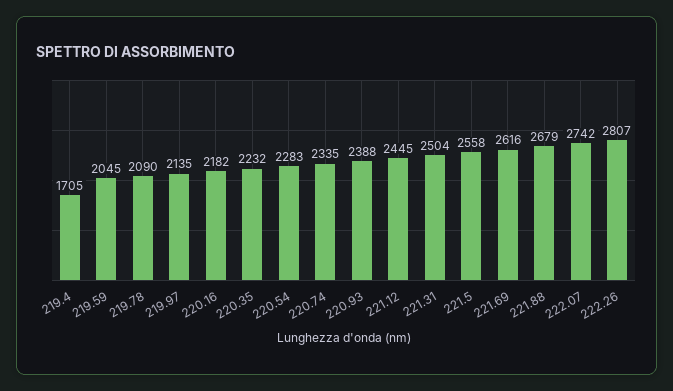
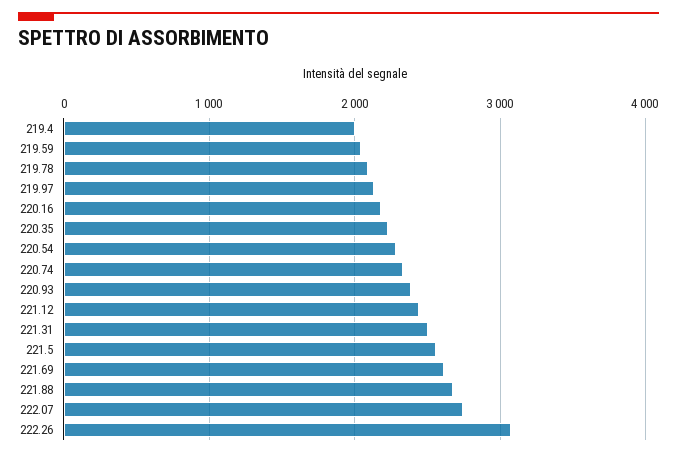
  {
-   "219.4": 1705,
+   "219.4": 2000,
    "219.59": 2045,
    "219.78": 2090,
    "219.97": 2135,
    "220.16": 2182,
    "220.35": 2232,
    "220.54": 2283,
    "220.74": 2335,
    "220.93": 2388,
    "221.12": 2445,
    "221.31": 2504,
    "221.5": 2558,
    "221.69": 2616,
    "221.88": 2679,
    "222.07": 2742,
-   "222.26": 2807
+   "222.26": 3100
  }

